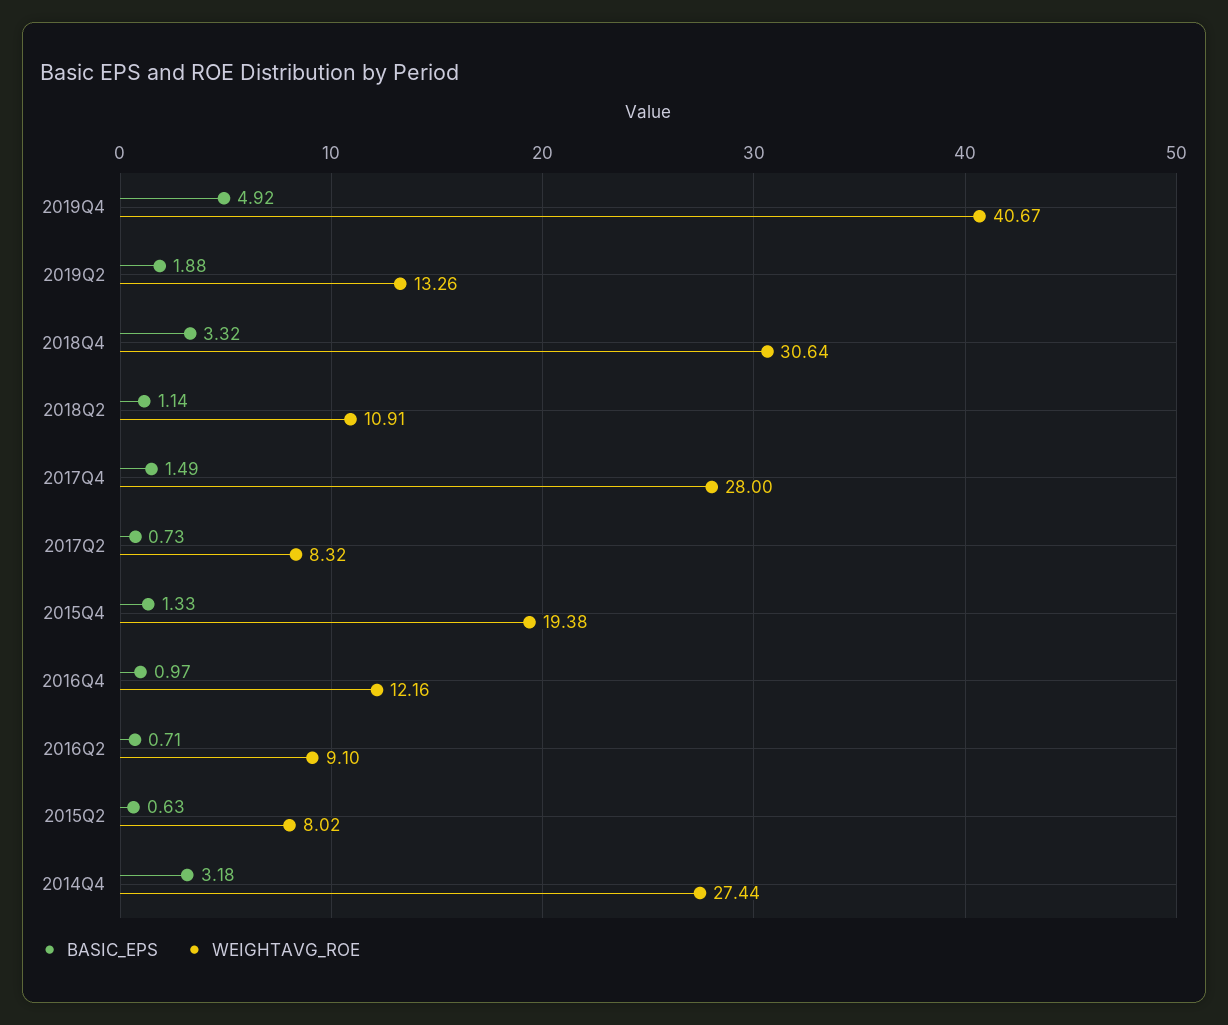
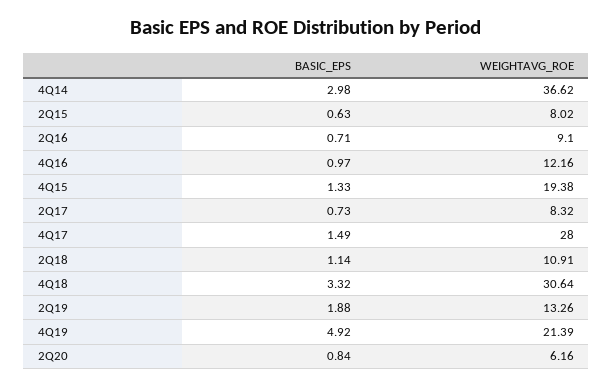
  {
    "BASIC_EPS": {
      "2019Q4": 4.92,
      "2019Q2": 1.88,
      "2018Q4": 3.32,
      "2018Q2": 1.14,
      "2017Q4": 1.49,
      "2017Q2": 0.73,
      "2015Q4": 1.33,
      "2016Q4": 0.97,
      "2016Q2": 0.71,
      "2015Q2": 0.63,
-     "2014Q4": 3.18
+     "2014Q4": 2.98,
+     "2Q20": 0.84
    },
    "WEIGHTAVG_ROE": {
-     "2019Q4": 40.67,
+     "2019Q4": 21.39,
      "2019Q2": 13.26,
      "2018Q4": 30.64,
      "2018Q2": 10.91,
      "2017Q4": 28,
      "2017Q2": 8.32,
      "2015Q4": 19.38,
      "2016Q4": 12.16,
      "2016Q2": 9.1,
      "2015Q2": 8.02,
-     "2014Q4": 27.44
+     "2014Q4": 36.62,
+     "2Q20": 6.16
    }
  }

